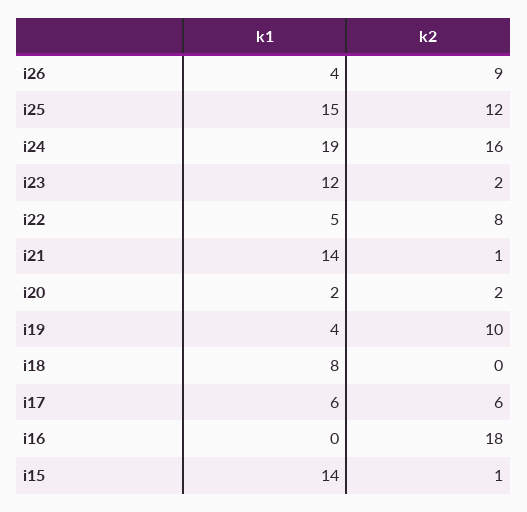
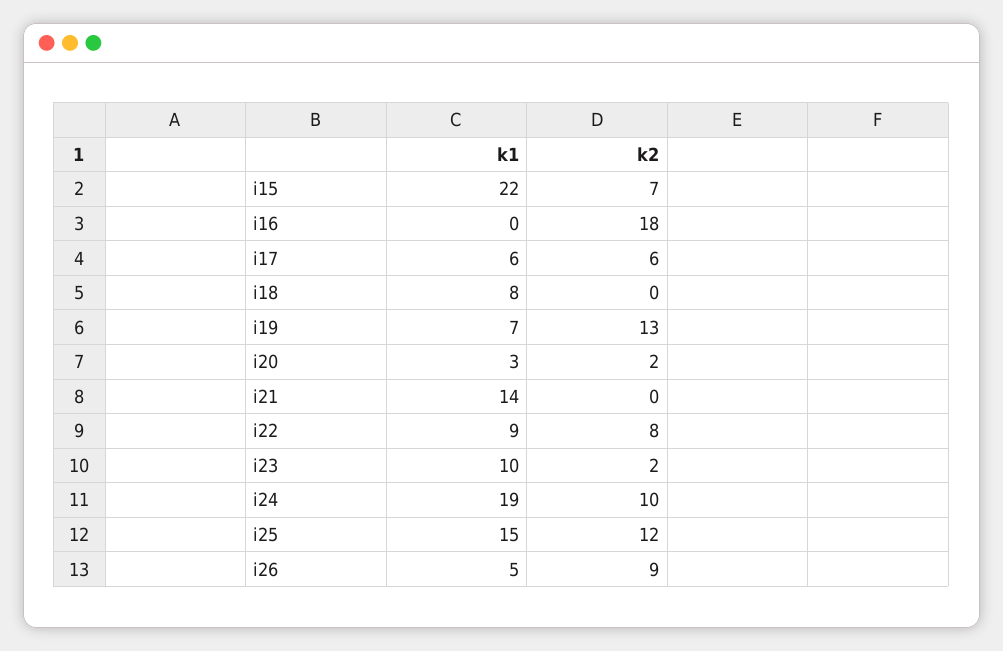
  {
    "k1": {
-     "i26": 4,
+     "i26": 5,
      "i25": 15,
      "i24": 19,
-     "i23": 12,
+     "i23": 10,
-     "i22": 5,
+     "i22": 9,
      "i21": 14,
-     "i20": 2,
+     "i20": 3,
-     "i19": 4,
+     "i19": 7,
      "i18": 8,
      "i17": 6,
      "i16": 0,
-     "i15": 14
+     "i15": 22
    },
    "k2": {
      "i26": 9,
      "i25": 12,
-     "i24": 16,
+     "i24": 10,
      "i23": 2,
      "i22": 8,
-     "i21": 1,
+     "i21": 0,
      "i20": 2,
-     "i19": 10,
+     "i19": 13,
      "i18": 0,
      "i17": 6,
      "i16": 18,
-     "i15": 1
+     "i15": 7
    }
  }

